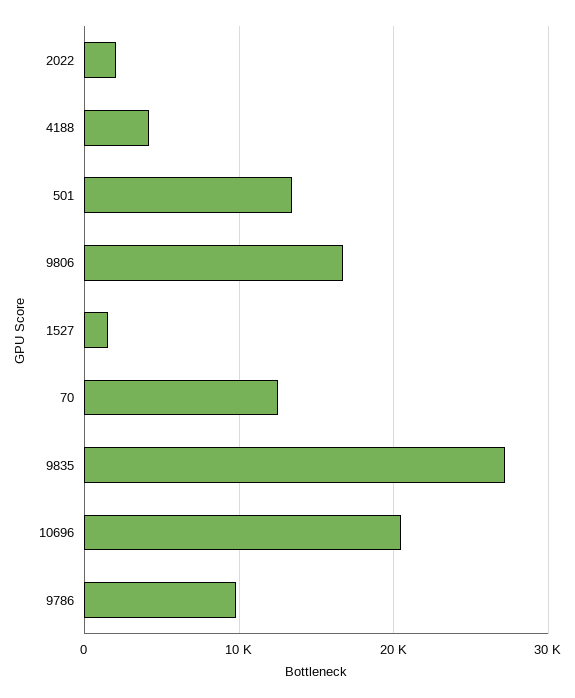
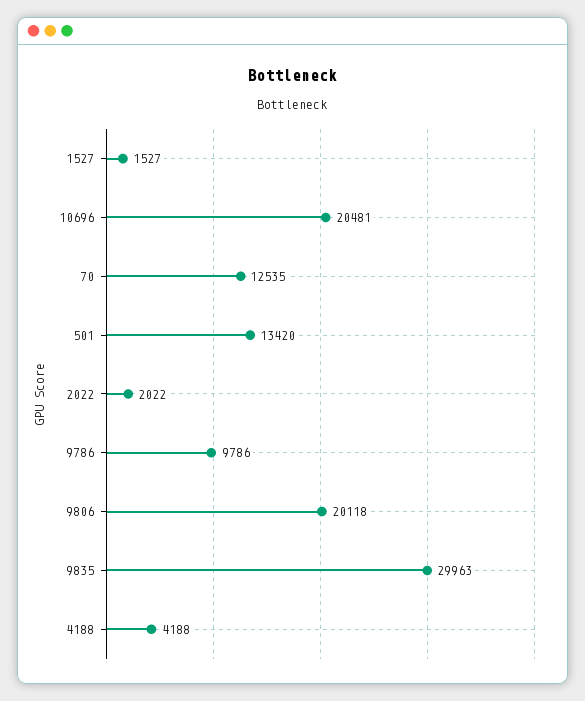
  {
    "2022": 2022,
    "4188": 4188,
    "501": 13420,
-   "9806": 17000,
+   "9806": 20118,
    "1527": 1527,
    "70": 12535,
-   "9835": 27000,
+   "9835": 29963,
    "10696": 20481,
    "9786": 9786
  }

